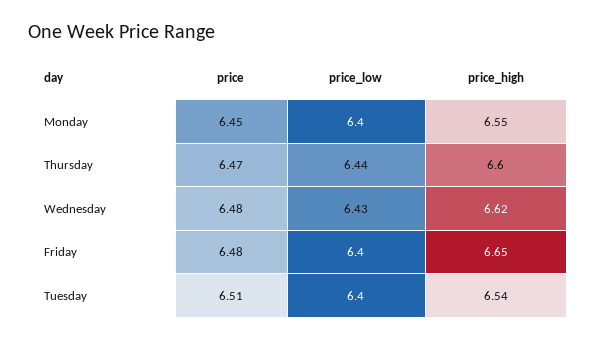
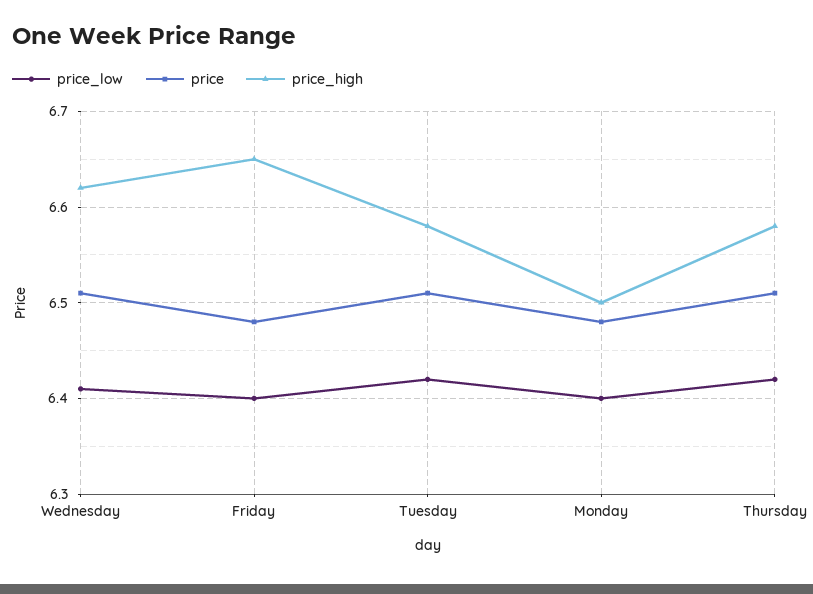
  {
    "price": {
-     "Monday": 6.45,
+     "Monday": 6.48,
-     "Thursday": 6.47,
+     "Thursday": 6.51,
-     "Wednesday": 6.48,
+     "Wednesday": 6.51,
      "Friday": 6.48,
      "Tuesday": 6.51
    },
    "price_low": {
      "Monday": 6.4,
-     "Thursday": 6.44,
+     "Thursday": 6.42,
-     "Wednesday": 6.43,
+     "Wednesday": 6.41,
      "Friday": 6.4,
-     "Tuesday": 6.4
+     "Tuesday": 6.42
    },
    "price_high": {
-     "Monday": 6.55,
+     "Monday": 6.5,
-     "Thursday": 6.6,
+     "Thursday": 6.58,
      "Wednesday": 6.62,
      "Friday": 6.65,
-     "Tuesday": 6.54
+     "Tuesday": 6.58
    }
  }

